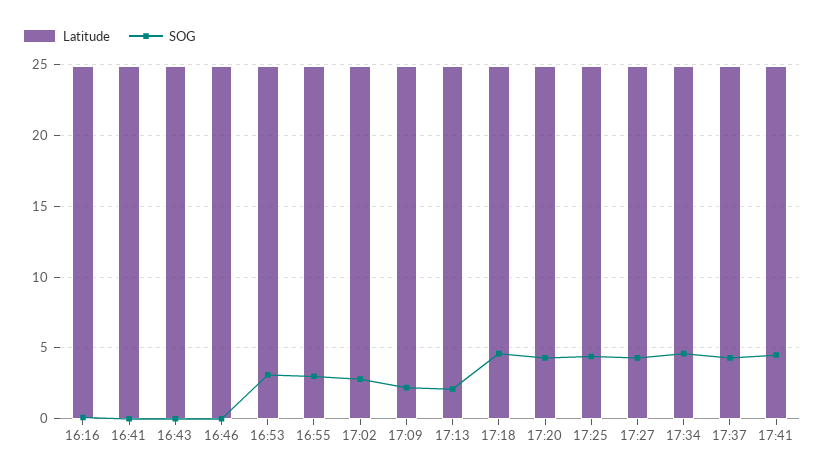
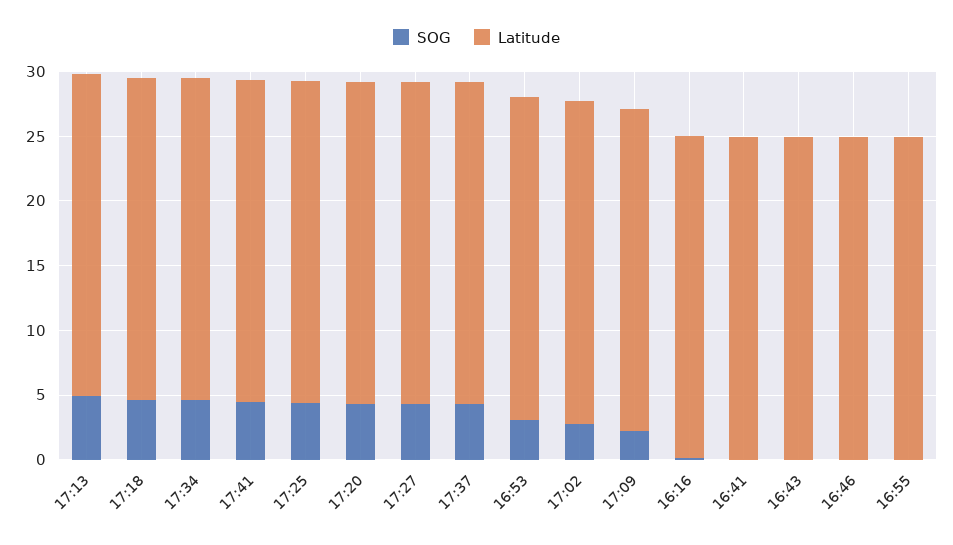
  {
    "Latitude": {
      "16:16": 25,
      "16:41": 25,
      "16:43": 25,
      "16:46": 25,
      "16:53": 25,
      "16:55": 25,
      "17:02": 25,
      "17:09": 25,
      "17:13": 25,
      "17:18": 25,
      "17:20": 25,
      "17:25": 25,
      "17:27": 25,
      "17:34": 25,
      "17:37": 25,
      "17:41": 25
    },
    "SOG": {
      "16:16": 0,
      "16:41": 0,
      "16:43": 0,
      "16:46": 0,
      "16:53": 3,
-     "16:55": 3,
+     "16:55": 0,
      "17:02": 3,
      "17:09": 2,
-     "17:13": 2,
+     "17:13": 5,
      "17:18": 4.5,
      "17:20": 4.5,
      "17:25": 4.5,
      "17:27": 4.5,
      "17:34": 4.5,
      "17:37": 4.5,
      "17:41": 4.5
    }
  }

